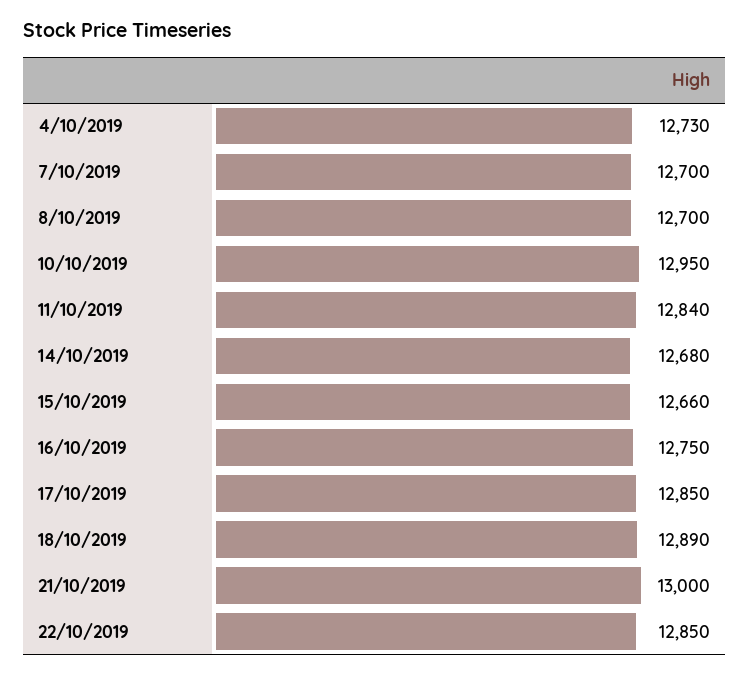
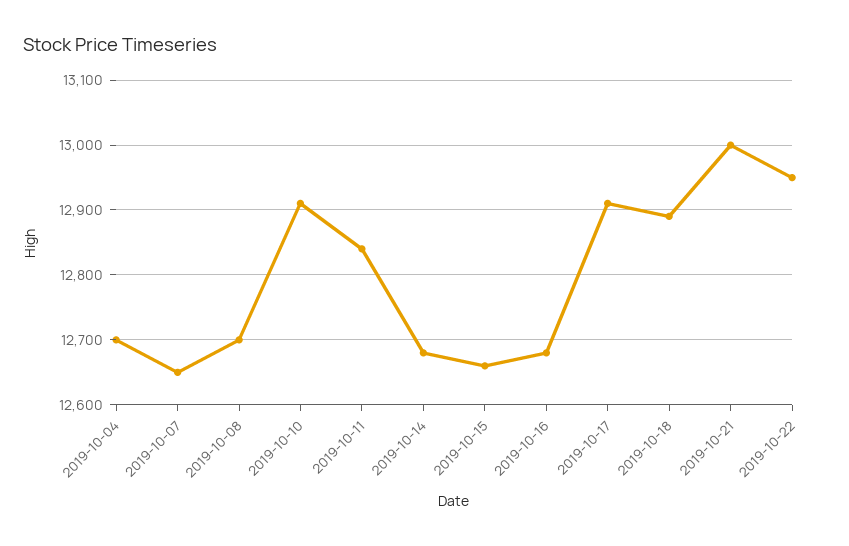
  {
-   "4/10/2019": 12730,
+   "4/10/2019": 12700,
-   "7/10/2019": 12700,
+   "7/10/2019": 12650,
    "8/10/2019": 12700,
-   "10/10/2019": 12950,
+   "10/10/2019": 12910,
    "11/10/2019": 12840,
    "14/10/2019": 12680,
    "15/10/2019": 12660,
-   "16/10/2019": 12750,
+   "16/10/2019": 12680,
-   "17/10/2019": 12850,
+   "17/10/2019": 12910,
    "18/10/2019": 12890,
    "21/10/2019": 13000,
-   "22/10/2019": 12850
+   "22/10/2019": 12950
  }

